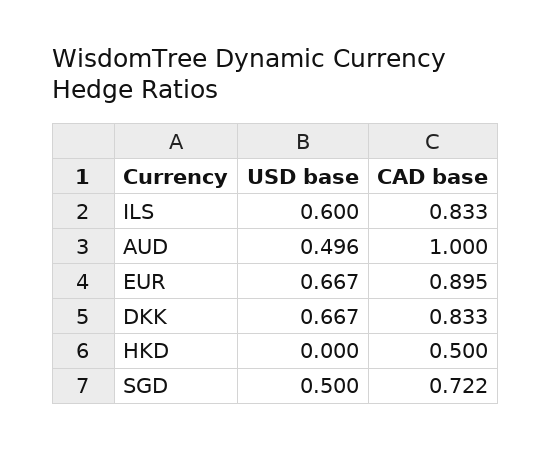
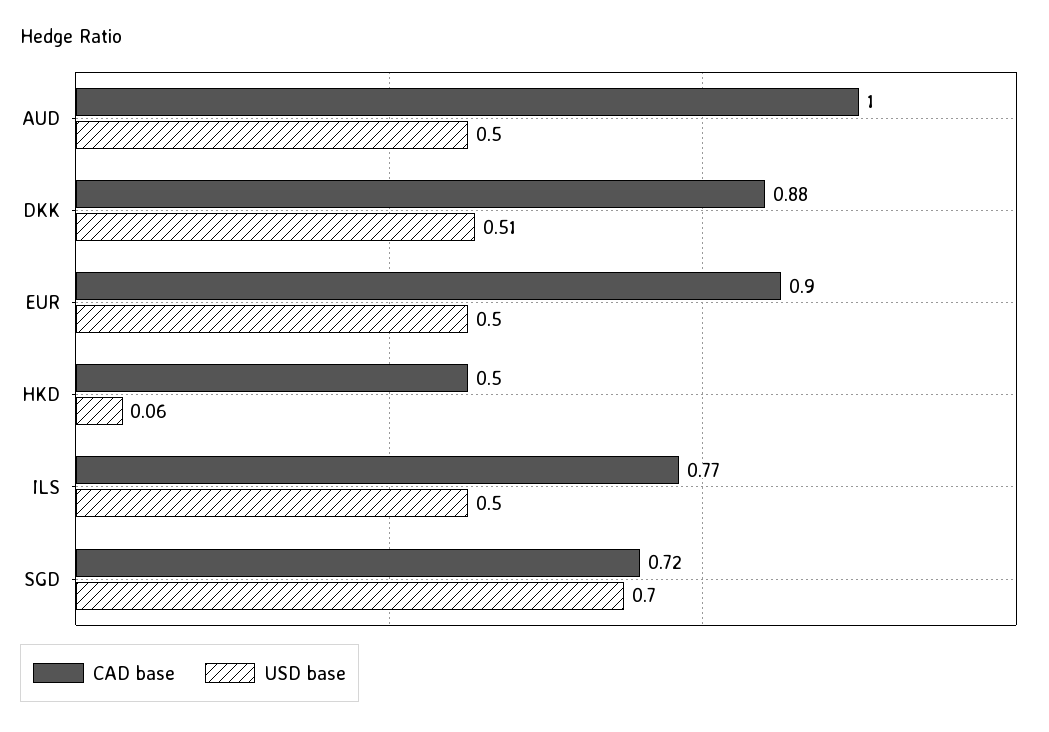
  {
    "USD base": {
-     "ILS": 0.6,
+     "ILS": 0.5,
      "AUD": 0.496,
-     "EUR": 0.667,
+     "EUR": 0.5,
-     "DKK": 0.667,
+     "DKK": 0.51,
-     "HKD": 0,
+     "HKD": 0.06,
-     "SGD": 0.5
+     "SGD": 0.7
    },
    "CAD base": {
-     "ILS": 0.833,
+     "ILS": 0.77,
      "AUD": 1,
      "EUR": 0.895,
-     "DKK": 0.833,
+     "DKK": 0.88,
      "HKD": 0.5,
      "SGD": 0.722
    }
  }

